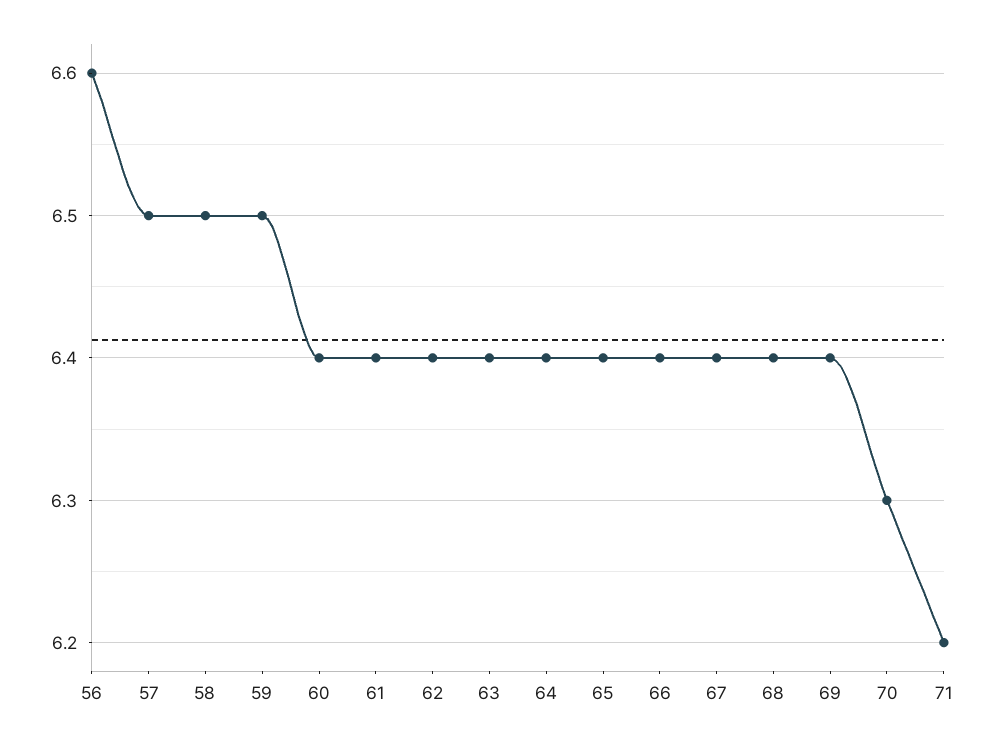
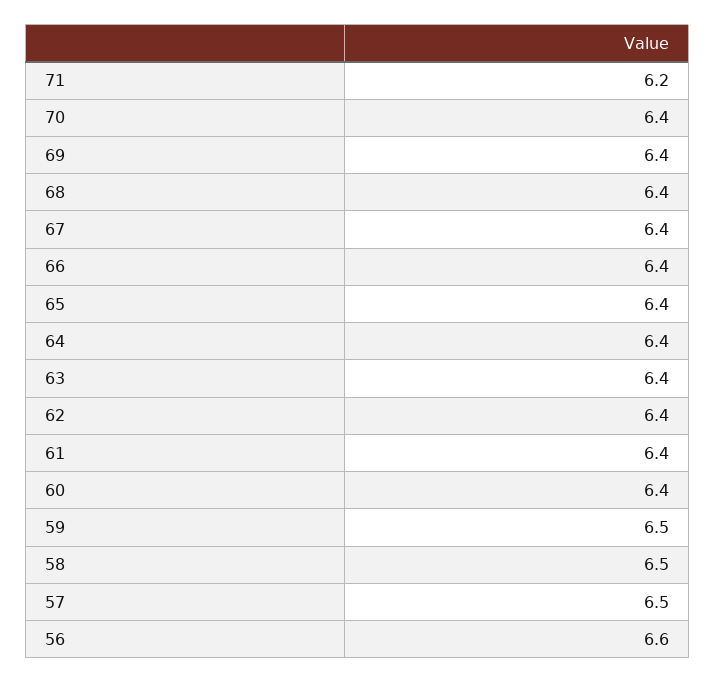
  {
    "56": 6.6,
    "57": 6.5,
    "58": 6.5,
    "59": 6.5,
    "60": 6.4,
    "61": 6.4,
    "62": 6.4,
    "63": 6.4,
    "64": 6.4,
    "65": 6.4,
    "66": 6.4,
    "67": 6.4,
    "68": 6.4,
    "69": 6.4,
-   "70": 6.3,
+   "70": 6.4,
    "71": 6.2
  }

